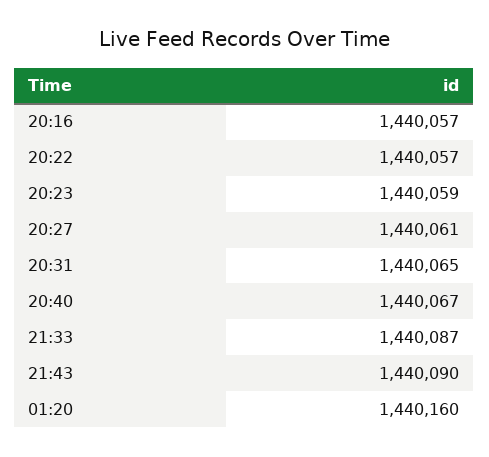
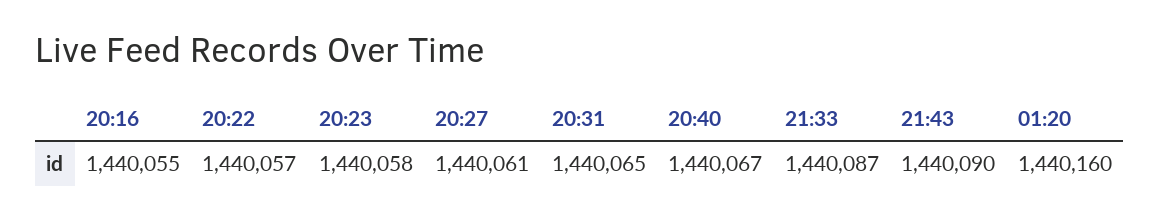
  {
-   "20:16": 1440057,
+   "20:16": 1440055,
    "20:22": 1440057,
-   "20:23": 1440059,
+   "20:23": 1440058,
    "20:27": 1440061,
    "20:31": 1440065,
    "20:40": 1440067,
    "21:33": 1440087,
    "21:43": 1440090,
    "01:20": 1440160
  }

